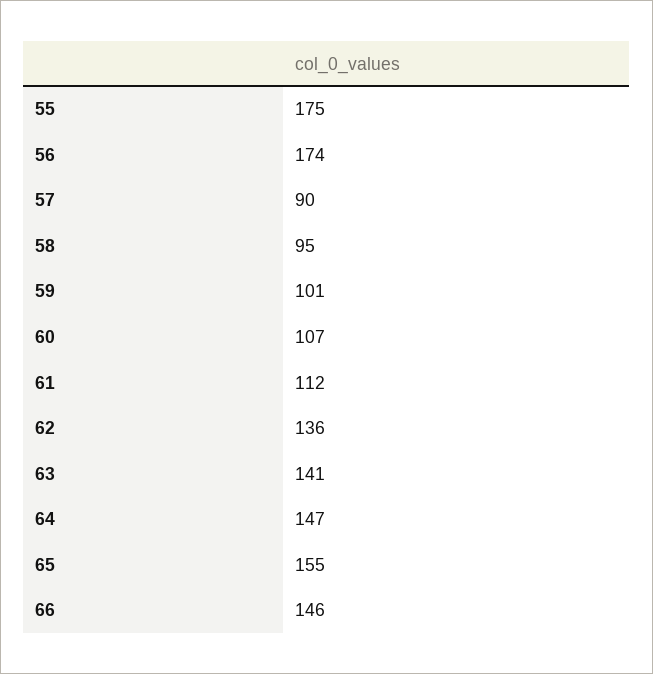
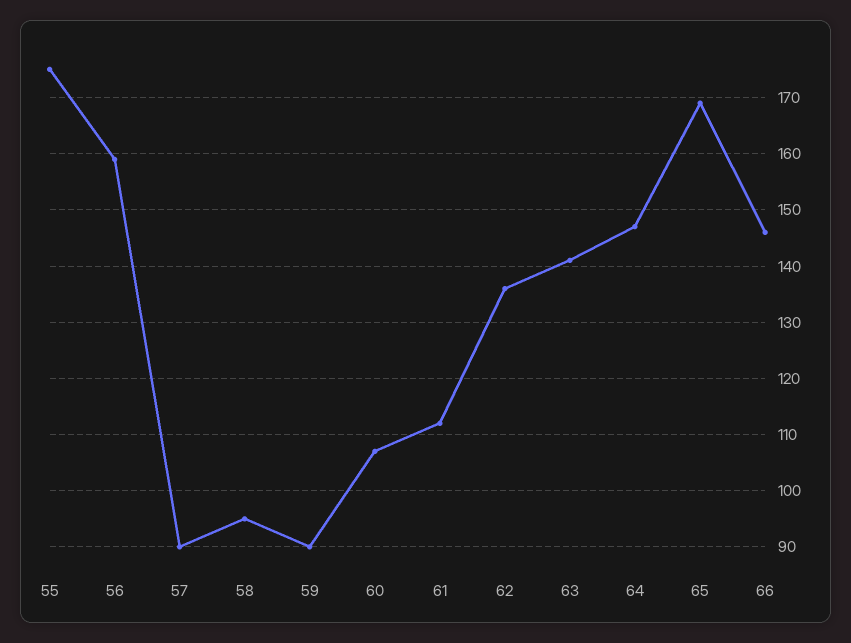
  {
    "55": 175,
-   "56": 174,
+   "56": 160,
    "57": 90,
    "58": 95,
-   "59": 101,
+   "59": 90,
    "60": 107,
    "61": 112,
    "62": 136,
    "63": 141,
    "64": 147,
-   "65": 155,
+   "65": 170,
    "66": 146
  }

